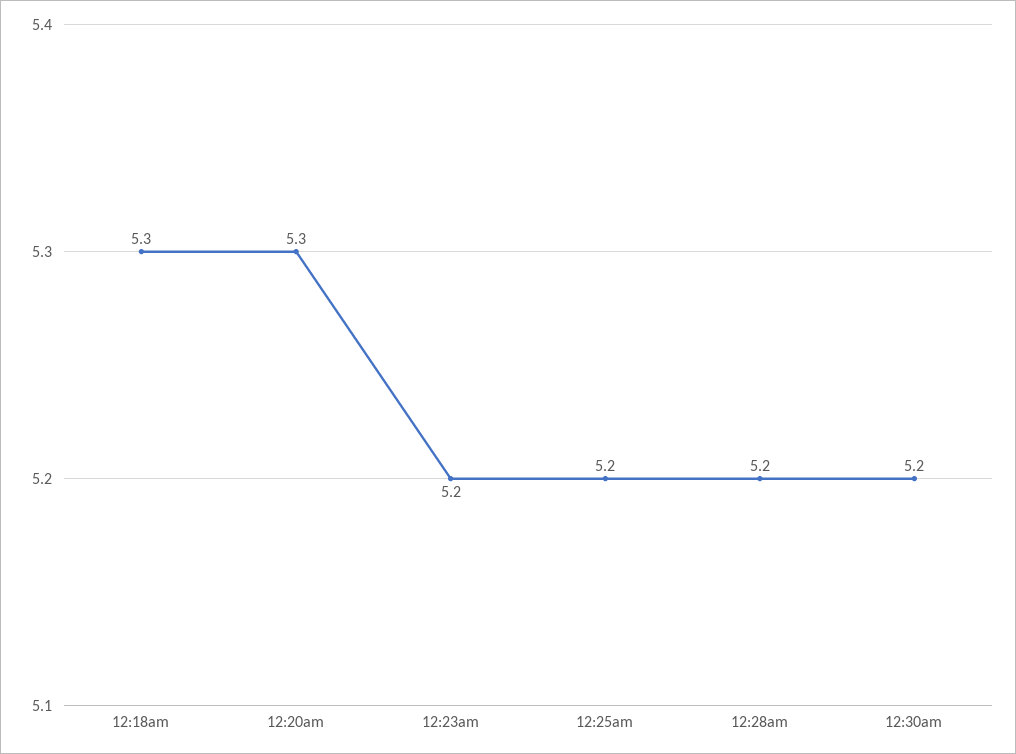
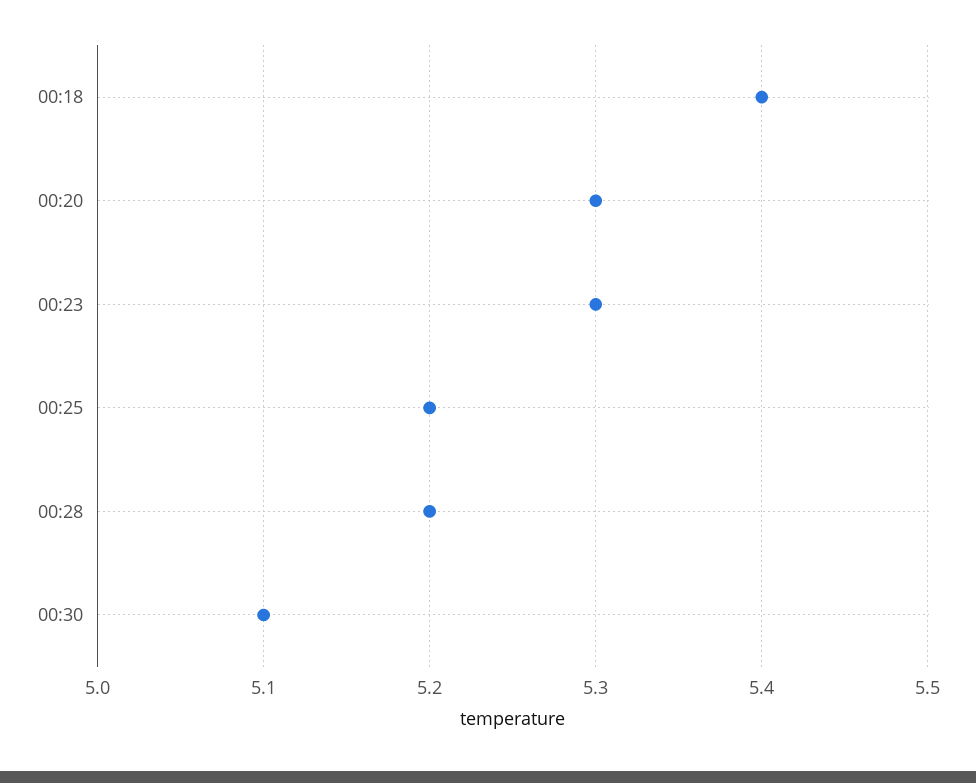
  {
-   "12:18am": 5.3,
+   "12:18am": 5.4,
    "12:20am": 5.3,
-   "12:23am": 5.2,
+   "12:23am": 5.3,
    "12:25am": 5.2,
    "12:28am": 5.2,
-   "12:30am": 5.2
+   "12:30am": 5.1
  }

